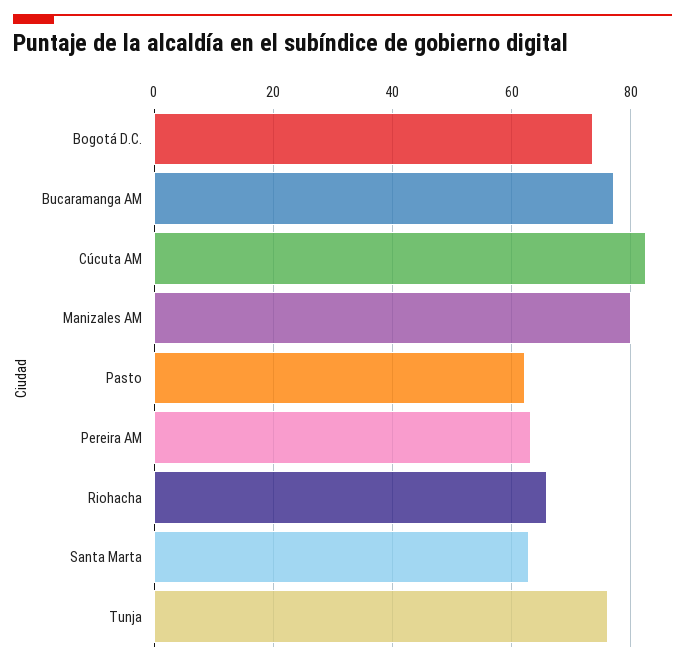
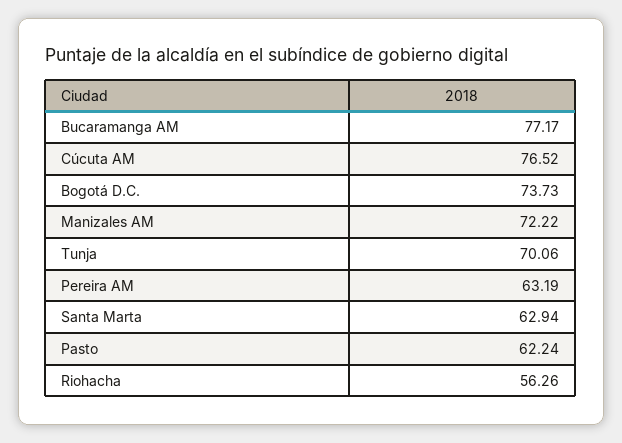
  {
    "Bogotá D.C.": 73.73,
    "Bucaramanga AM": 77.17,
-   "Cúcuta AM": 82,
+   "Cúcuta AM": 76.52,
-   "Manizales AM": 80,
+   "Manizales AM": 72.22,
    "Pasto": 62.24,
    "Pereira AM": 63.19,
-   "Riohacha": 66,
+   "Riohacha": 56.26,
    "Santa Marta": 62.94,
-   "Tunja": 76
+   "Tunja": 70.06
  }

